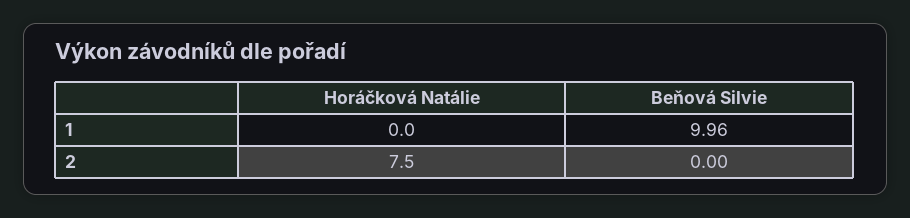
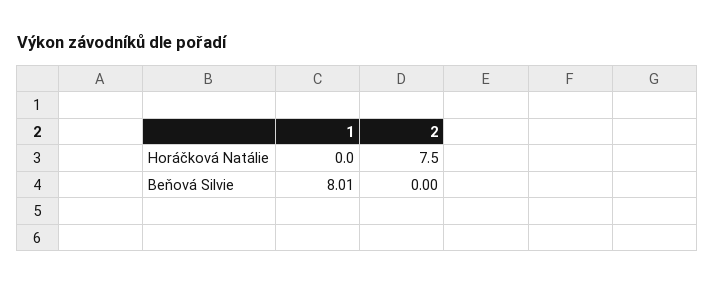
  {
    "Horáčková Natálie": {
      "1": 0,
      "2": 7.5
    },
    "Beňová Silvie": {
-     "1": 9.96,
+     "1": 8.01,
      "2": 0
    }
  }

